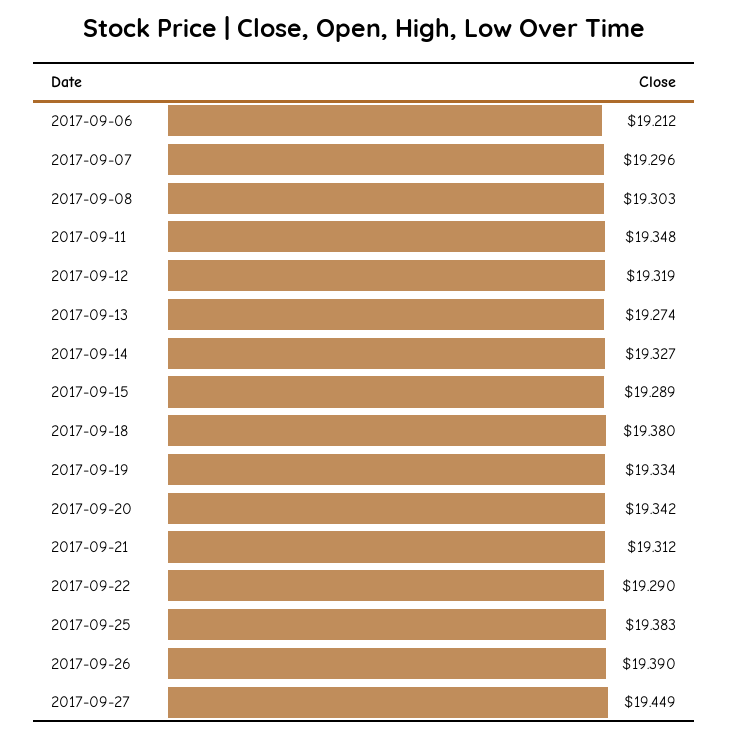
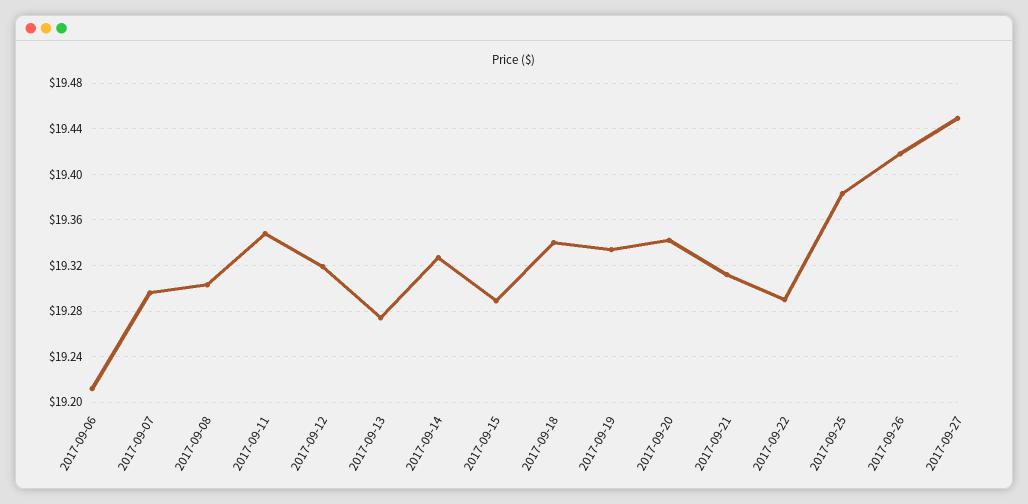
  {
    "2017-09-06": 19.212,
    "2017-09-07": 19.296,
    "2017-09-08": 19.303,
    "2017-09-11": 19.348,
    "2017-09-12": 19.319,
    "2017-09-13": 19.274,
    "2017-09-14": 19.327,
    "2017-09-15": 19.289,
-   "2017-09-18": 19.38,
+   "2017-09-18": 19.34,
    "2017-09-19": 19.334,
    "2017-09-20": 19.342,
    "2017-09-21": 19.312,
    "2017-09-22": 19.29,
    "2017-09-25": 19.383,
-   "2017-09-26": 19.39,
+   "2017-09-26": 19.42,
    "2017-09-27": 19.449
  }

